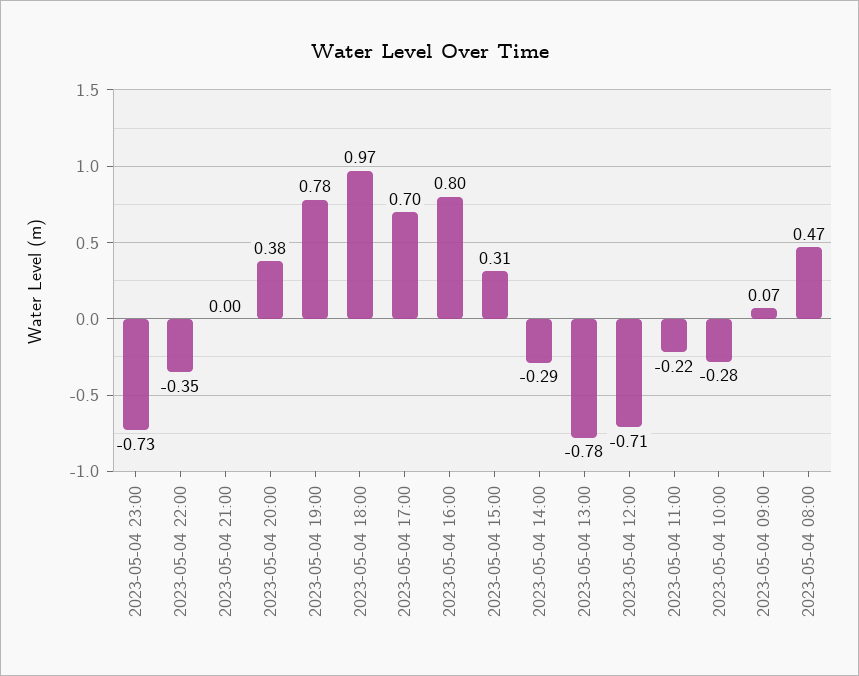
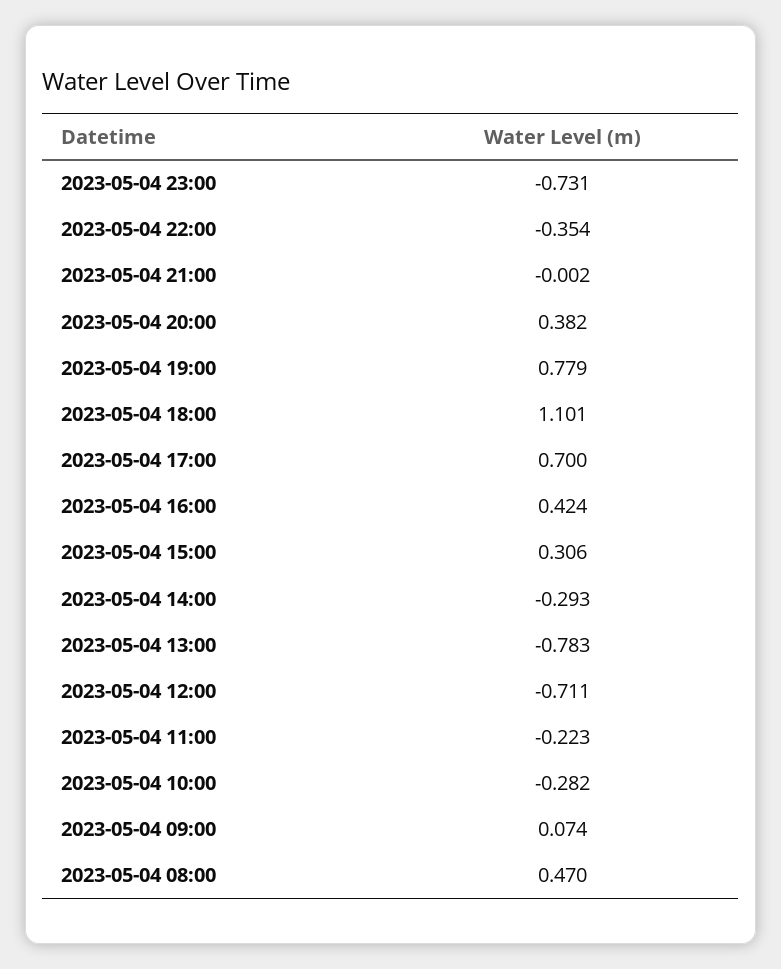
  {
    "2023-05-04 23:00": -0.731,
    "2023-05-04 22:00": -0.354,
    "2023-05-04 21:00": -0.002,
    "2023-05-04 20:00": 0.382,
    "2023-05-04 19:00": 0.779,
-   "2023-05-04 18:00": 0.97,
+   "2023-05-04 18:00": 1.101,
    "2023-05-04 17:00": 0.7,
-   "2023-05-04 16:00": 0.8,
+   "2023-05-04 16:00": 0.424,
    "2023-05-04 15:00": 0.306,
    "2023-05-04 14:00": -0.293,
    "2023-05-04 13:00": -0.783,
    "2023-05-04 12:00": -0.711,
    "2023-05-04 11:00": -0.223,
    "2023-05-04 10:00": -0.282,
    "2023-05-04 09:00": 0.074,
    "2023-05-04 08:00": 0.47
  }

